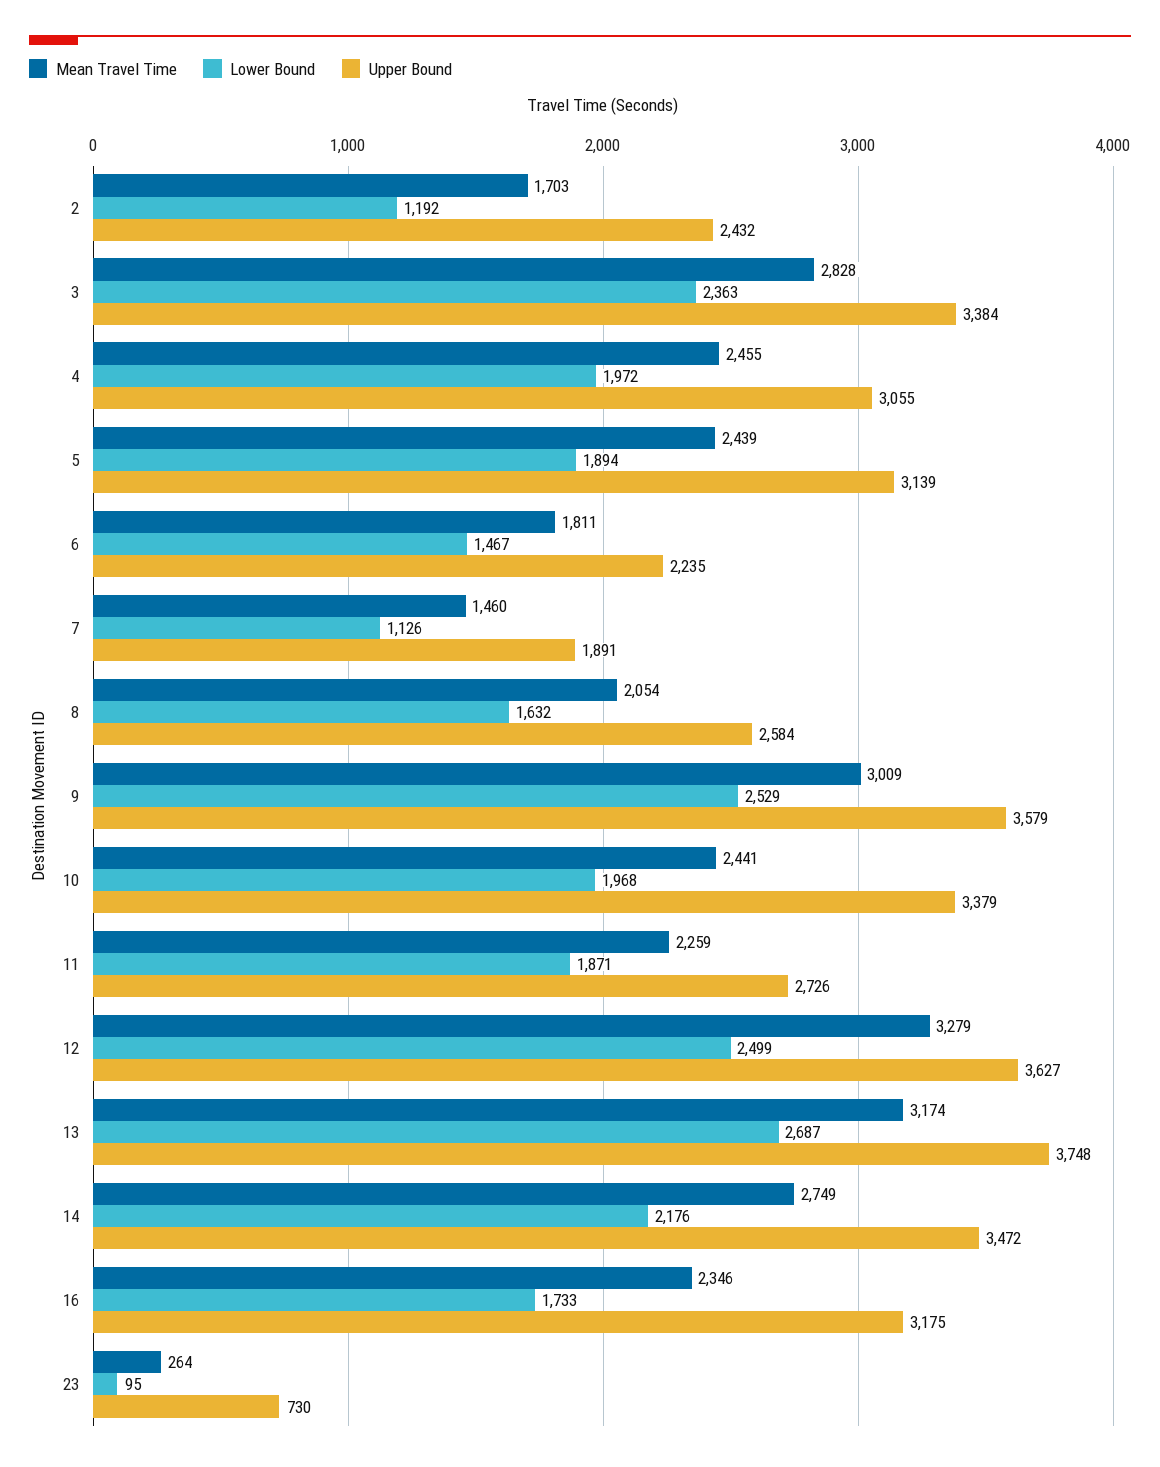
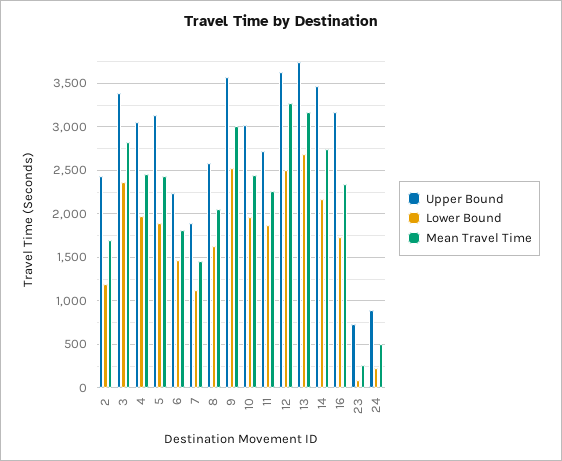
  {
    "Mean Travel Time": {
      "2": 1703,
      "3": 2828,
      "4": 2455,
      "5": 2439,
      "6": 1811,
      "7": 1460,
      "8": 2054,
      "9": 3009,
      "10": 2441,
      "11": 2259,
      "12": 3279,
      "13": 3174,
      "14": 2749,
      "16": 2346,
-     "23": 264
+     "23": 264,
+     "24": 500
    },
    "Lower Bound": {
      "2": 1192,
      "3": 2363,
      "4": 1972,
      "5": 1894,
      "6": 1467,
      "7": 1126,
      "8": 1632,
      "9": 2529,
      "10": 1968,
      "11": 1871,
      "12": 2499,
      "13": 2687,
      "14": 2176,
      "16": 1733,
-     "23": 95
+     "23": 95,
+     "24": 200
    },
    "Upper Bound": {
      "2": 2432,
      "3": 3384,
      "4": 3055,
      "5": 3139,
      "6": 2235,
      "7": 1891,
      "8": 2584,
      "9": 3579,
-     "10": 3379,
+     "10": 3000,
      "11": 2726,
      "12": 3627,
      "13": 3748,
      "14": 3472,
      "16": 3175,
-     "23": 730
+     "23": 730,
+     "24": 900
    }
  }

